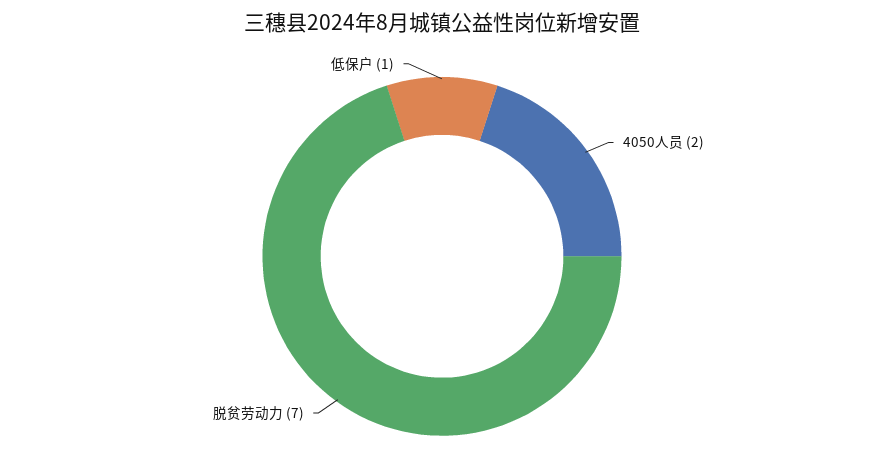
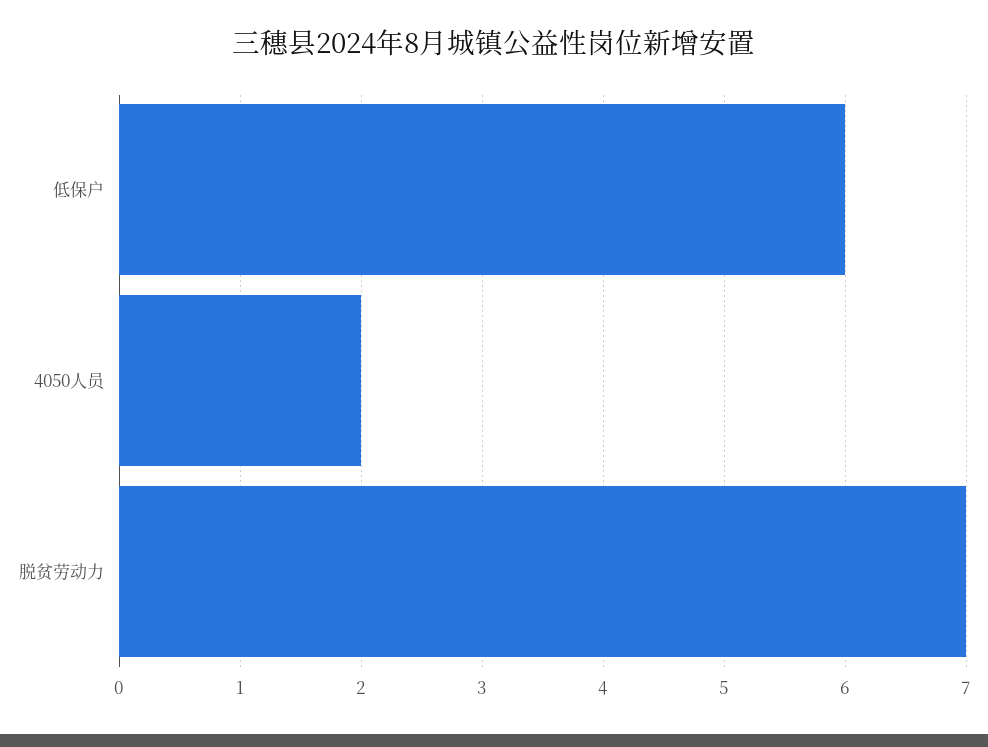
  {
    "4050人员": 2,
    "脱贫劳动力": 7,
-   "低保户": 1
+   "低保户": 6
  }

